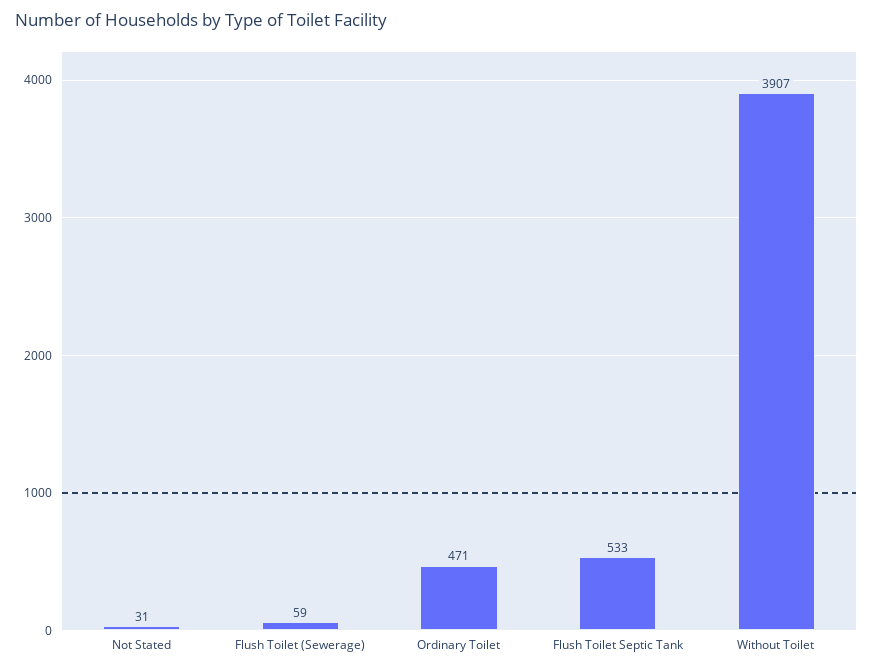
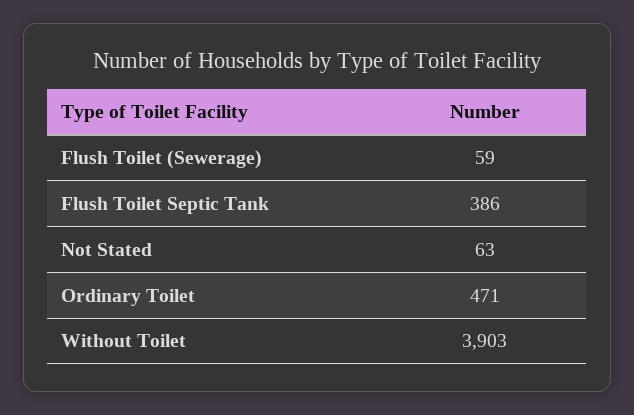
  {
-   "Not Stated": 31,
+   "Not Stated": 63,
    "Flush Toilet (Sewerage)": 59,
    "Ordinary Toilet": 471,
-   "Flush Toilet Septic Tank": 533,
+   "Flush Toilet Septic Tank": 386,
-   "Without Toilet": 3907
+   "Without Toilet": 3903
  }

